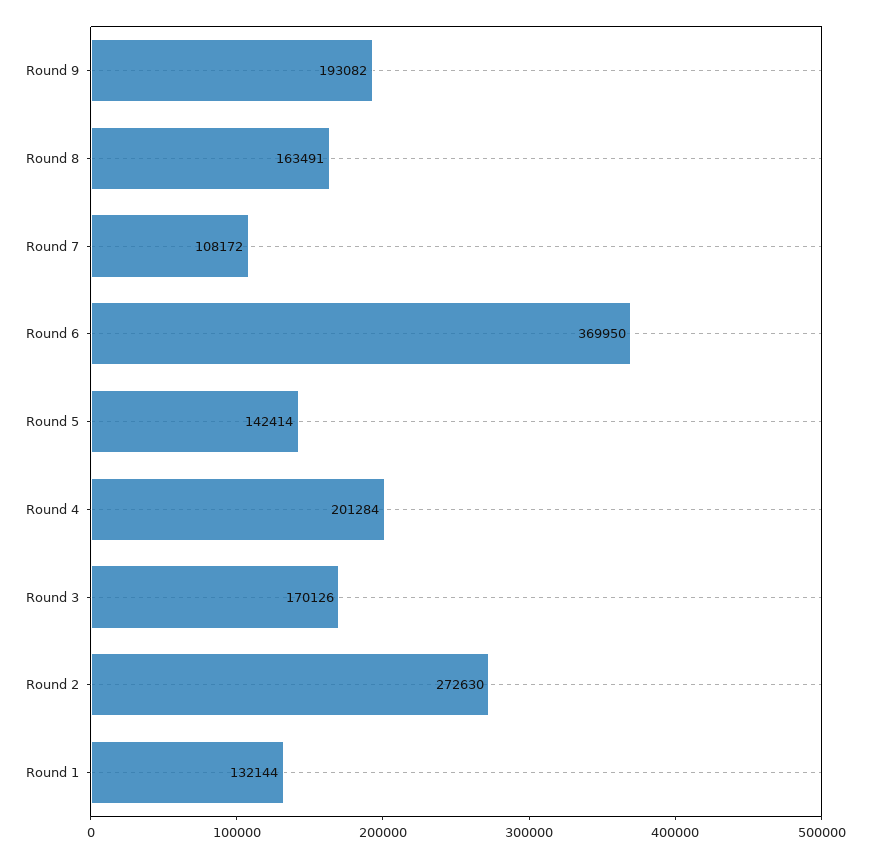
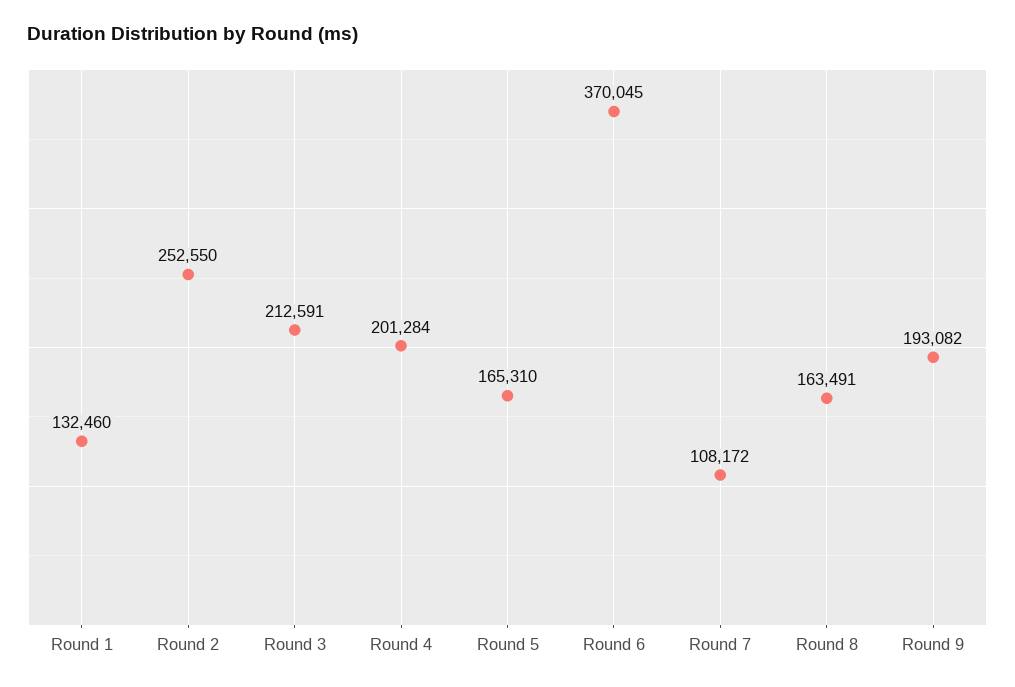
  {
    "Round 9": 193082,
    "Round 8": 163491,
    "Round 7": 108172,
-   "Round 6": 369950,
+   "Round 6": 370045,
-   "Round 5": 142414,
+   "Round 5": 165310,
    "Round 4": 201284,
-   "Round 3": 170126,
+   "Round 3": 212591,
-   "Round 2": 272630,
+   "Round 2": 252550,
-   "Round 1": 132144
+   "Round 1": 132460
  }

